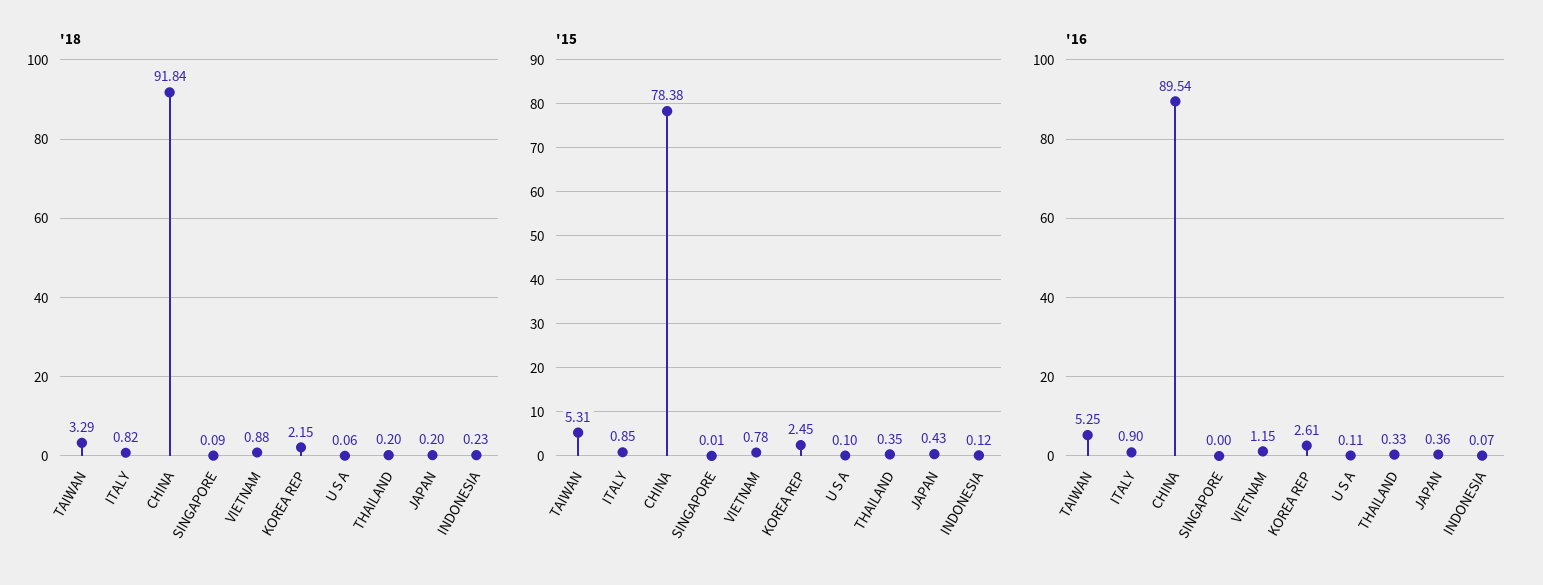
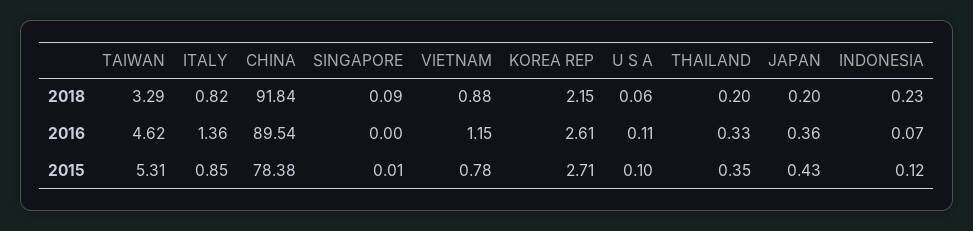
  {
    "'18": {
      "TAIWAN": 3.29,
      "ITALY": 0.82,
      "CHINA": 91.84,
      "SINGAPORE": 0.09,
      "VIETNAM": 0.88,
      "KOREA REP": 2.15,
      "U S A": 0.06,
      "THAILAND": 0.2,
      "JAPAN": 0.2,
      "INDONESIA": 0.23
    },
    "'15": {
      "TAIWAN": 5.31,
      "ITALY": 0.85,
      "CHINA": 78.38,
      "SINGAPORE": 0.01,
      "VIETNAM": 0.78,
-     "KOREA REP": 2.45,
+     "KOREA REP": 2.71,
      "U S A": 0.1,
      "THAILAND": 0.35,
      "JAPAN": 0.43,
      "INDONESIA": 0.12
    },
    "'16": {
-     "TAIWAN": 5.25,
+     "TAIWAN": 4.62,
-     "ITALY": 0.9,
+     "ITALY": 1.36,
      "CHINA": 89.54,
      "SINGAPORE": 0,
      "VIETNAM": 1.15,
      "KOREA REP": 2.61,
      "U S A": 0.11,
      "THAILAND": 0.33,
      "JAPAN": 0.36,
      "INDONESIA": 0.07
    }
  }

